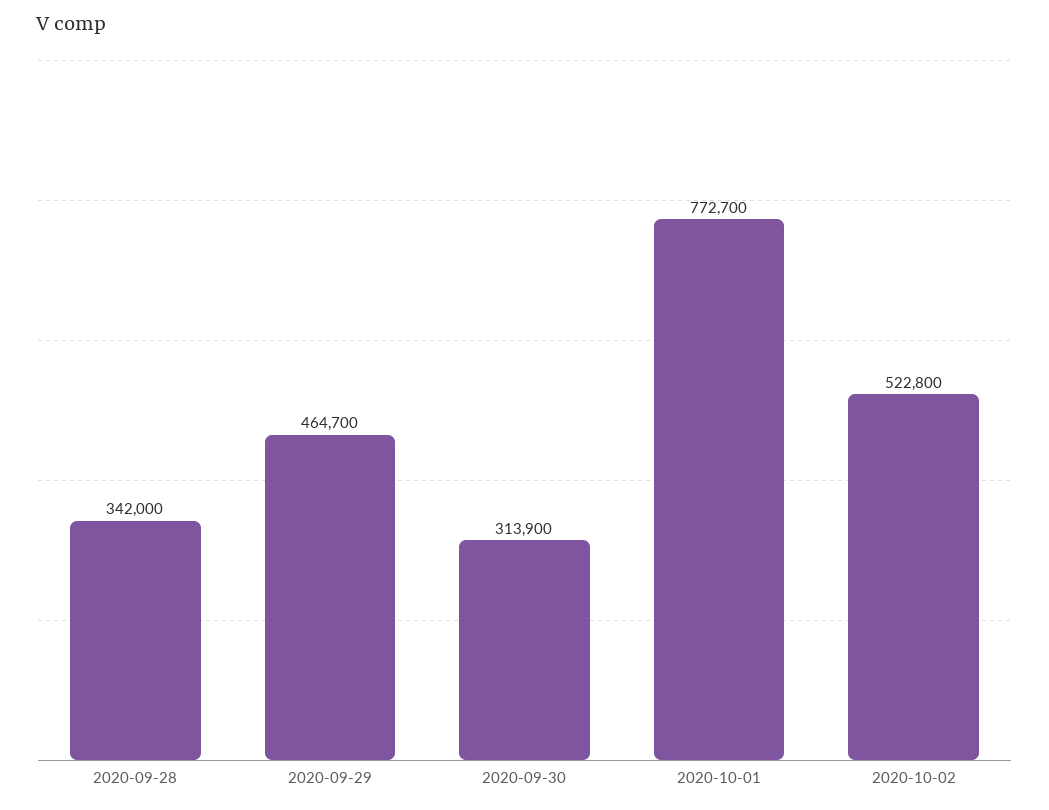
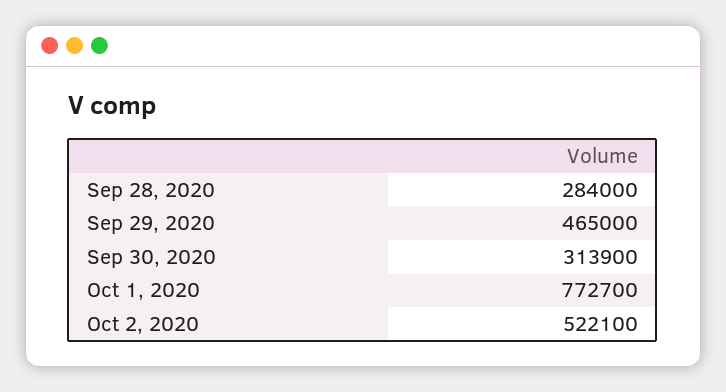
  {
-   "2020-09-28": 342000,
+   "2020-09-28": 284000,
-   "2020-09-29": 464700,
+   "2020-09-29": 465000,
    "2020-09-30": 313900,
    "2020-10-01": 772700,
-   "2020-10-02": 522800
+   "2020-10-02": 522100
  }

